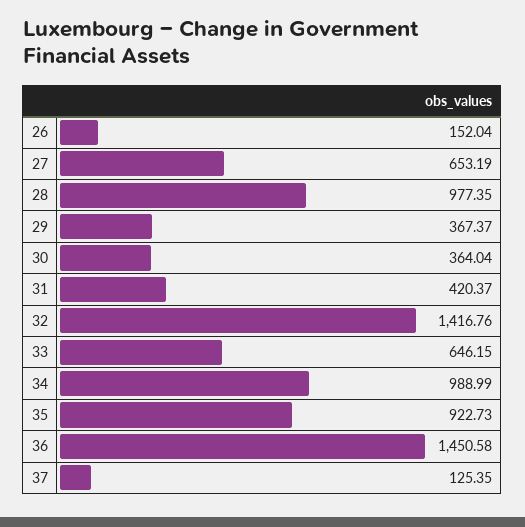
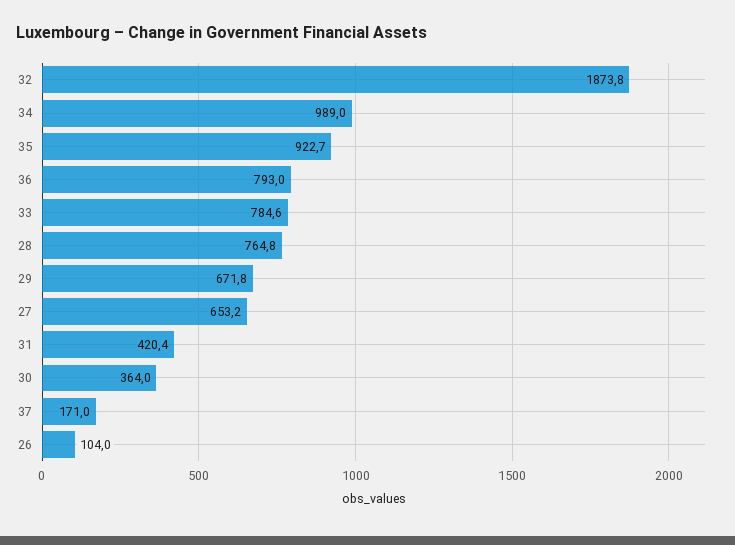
  {
-   "26": 152.04,
+   "26": 104,
    "27": 653.19,
-   "28": 977.35,
+   "28": 764.8,
-   "29": 367.37,
+   "29": 671.8,
    "30": 364.04,
    "31": 420.37,
-   "32": 1416.76,
+   "32": 1873.8,
-   "33": 646.15,
+   "33": 784.6,
    "34": 988.99,
    "35": 922.73,
-   "36": 1450.58,
+   "36": 793,
-   "37": 125.35
+   "37": 171
  }

